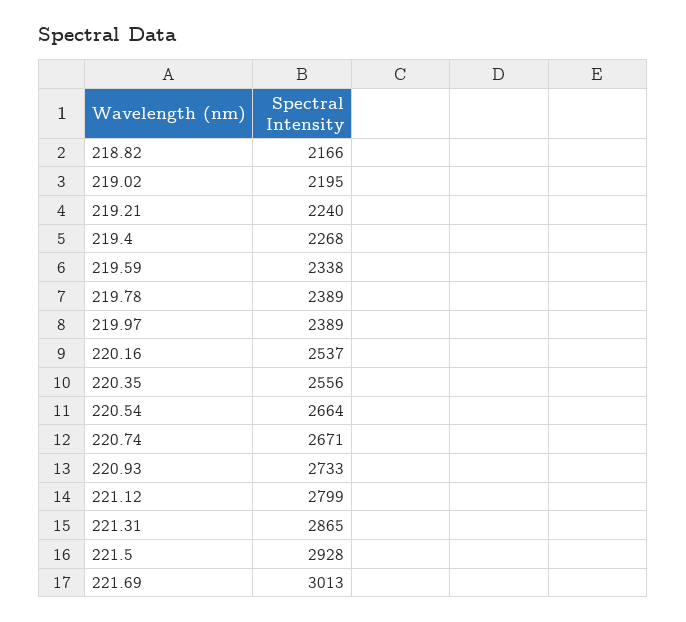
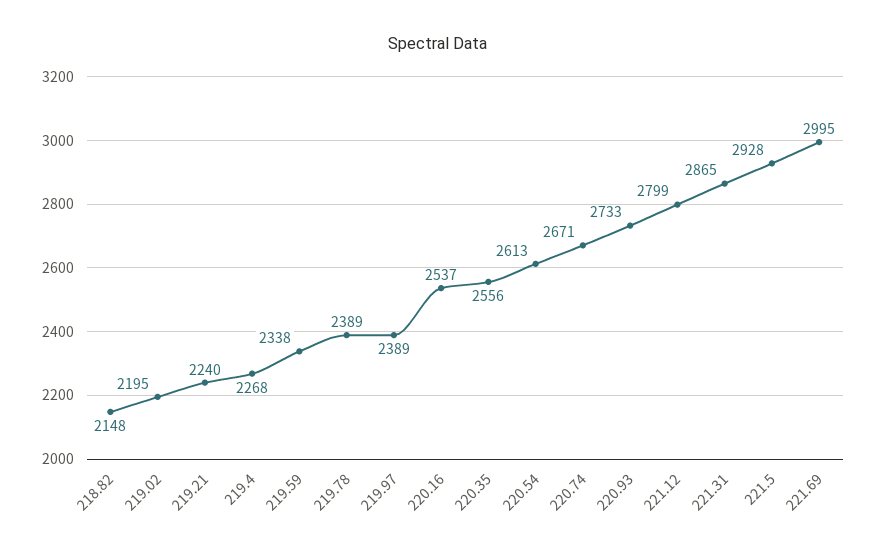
  {
-   "218.82": 2166,
+   "218.82": 2148,
    "219.02": 2195,
    "219.21": 2240,
    "219.4": 2268,
    "219.59": 2338,
    "219.78": 2389,
    "219.97": 2389,
    "220.16": 2537,
    "220.35": 2556,
-   "220.54": 2664,
+   "220.54": 2613,
    "220.74": 2671,
    "220.93": 2733,
    "221.12": 2799,
    "221.31": 2865,
    "221.5": 2928,
-   "221.69": 3013
+   "221.69": 2995
  }

